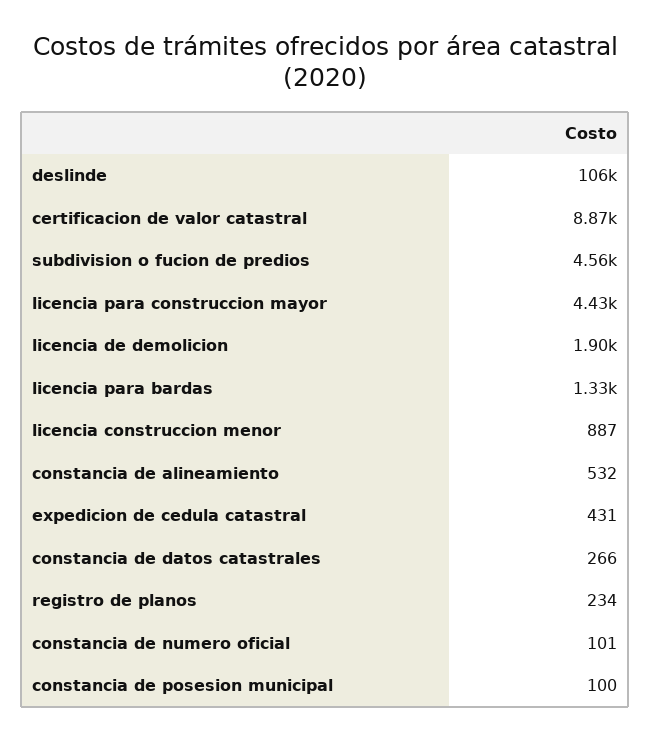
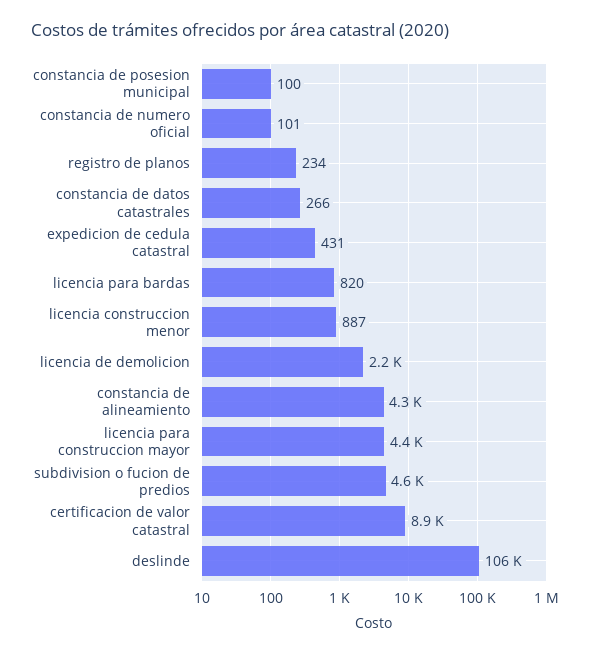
  {
    "deslinde": 106000,
    "certificacion de valor catastral": 8870,
    "subdivision o fucion de predios": 4560,
    "licencia para construccion mayor": 4430,
-   "licencia de demolicion": 1900,
+   "licencia de demolicion": 2200,
-   "licencia para bardas": 1330,
+   "licencia para bardas": 820,
    "licencia construccion menor": 887,
-   "constancia de alineamiento": 532,
+   "constancia de alineamiento": 4300,
    "expedicion de cedula catastral": 431,
    "constancia de datos catastrales": 266,
    "registro de planos": 234,
    "constancia de numero oficial": 101,
    "constancia de posesion municipal": 100
  }

